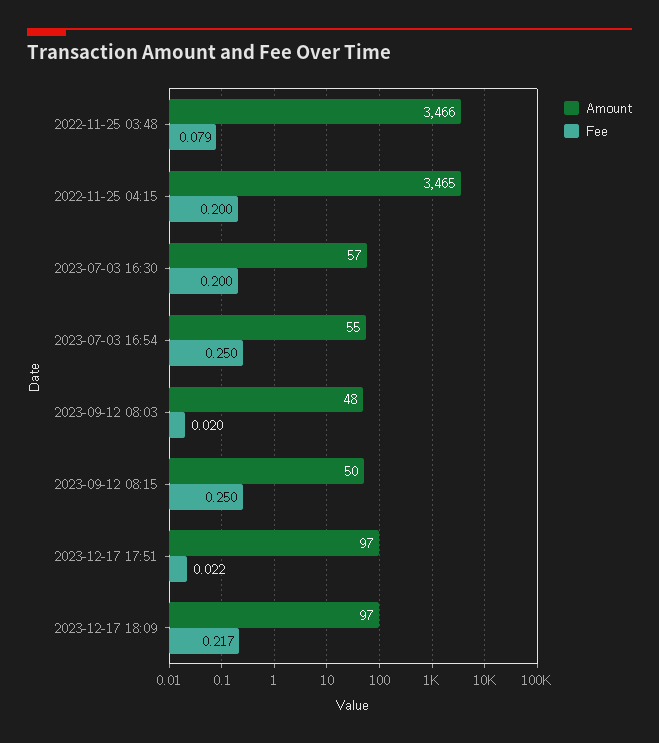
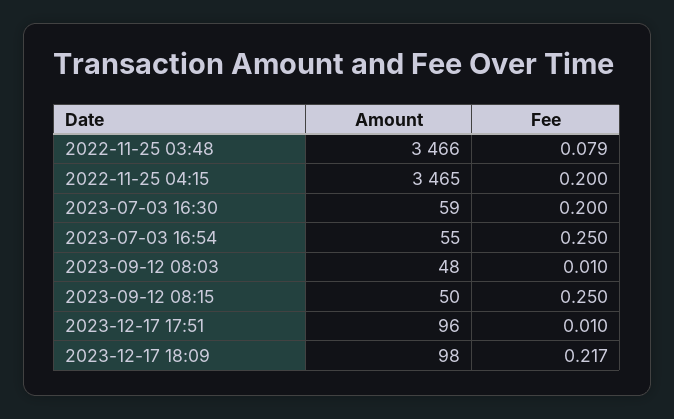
  {
    "Amount": {
      "2022-11-25 03:48": 3466,
      "2022-11-25 04:15": 3465,
-     "2023-07-03 16:30": 57,
+     "2023-07-03 16:30": 59,
      "2023-07-03 16:54": 55,
      "2023-09-12 08:03": 48,
      "2023-09-12 08:15": 50,
-     "2023-12-17 17:51": 97,
+     "2023-12-17 17:51": 96,
-     "2023-12-17 18:09": 97
+     "2023-12-17 18:09": 98
    },
    "Fee": {
      "2022-11-25 03:48": 0.079,
      "2022-11-25 04:15": 0.2,
      "2023-07-03 16:30": 0.2,
      "2023-07-03 16:54": 0.25,
-     "2023-09-12 08:03": 0.02,
+     "2023-09-12 08:03": 0.01,
      "2023-09-12 08:15": 0.25,
-     "2023-12-17 17:51": 0.022,
+     "2023-12-17 17:51": 0.01,
      "2023-12-17 18:09": 0.217
    }
  }

